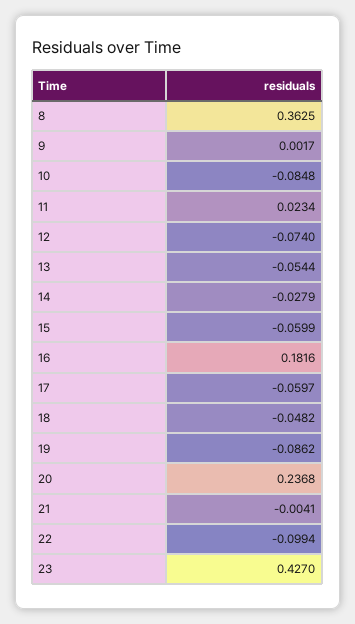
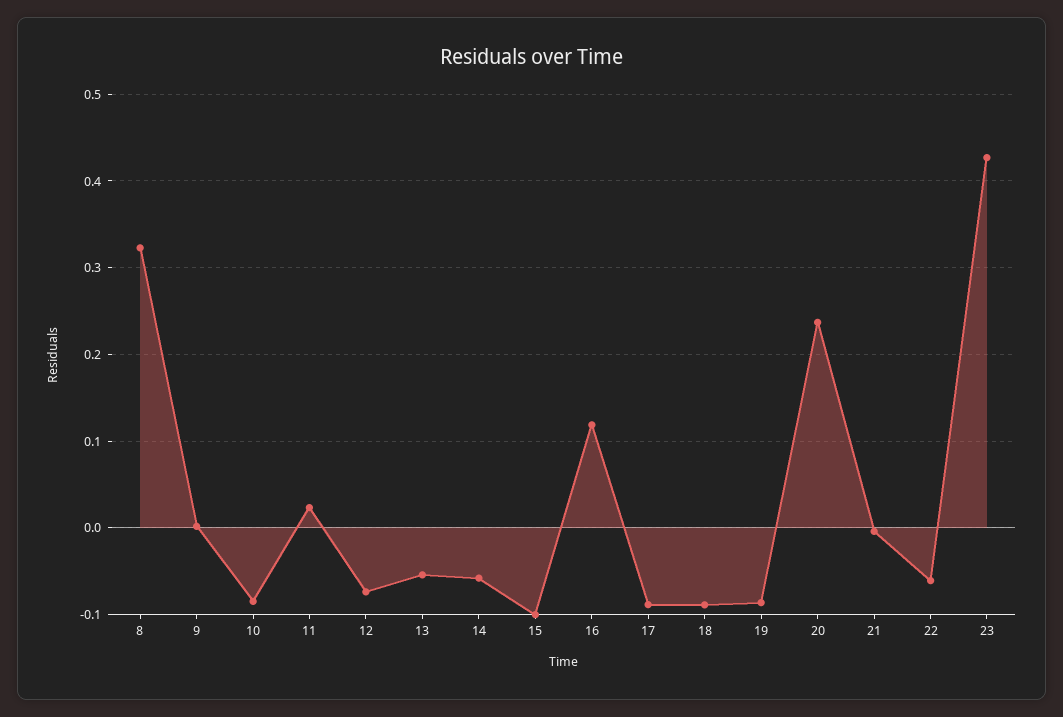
  {
-   "8": 0.3625,
+   "8": 0.32,
    "9": 0.0017,
    "10": -0.0848,
    "11": 0.0234,
    "12": -0.074,
    "13": -0.0544,
-   "14": -0.0279,
+   "14": -0.06,
-   "15": -0.0599,
+   "15": -0.1,
-   "16": 0.1816,
+   "16": 0.12,
-   "17": -0.0597,
+   "17": -0.09,
-   "18": -0.0482,
+   "18": -0.09,
    "19": -0.0862,
    "20": 0.2368,
    "21": -0.0041,
-   "22": -0.0994,
+   "22": -0.06,
    "23": 0.427
  }

